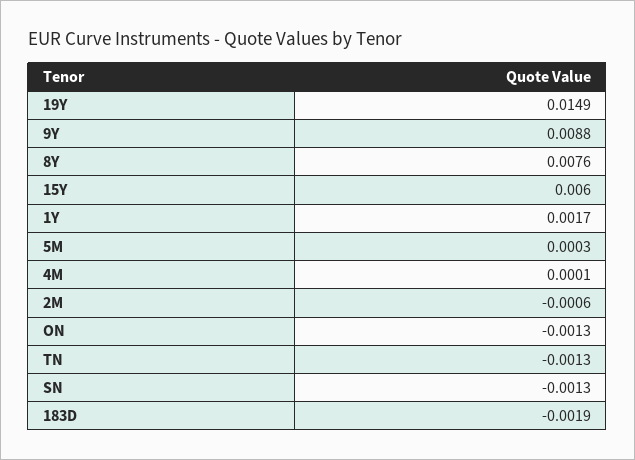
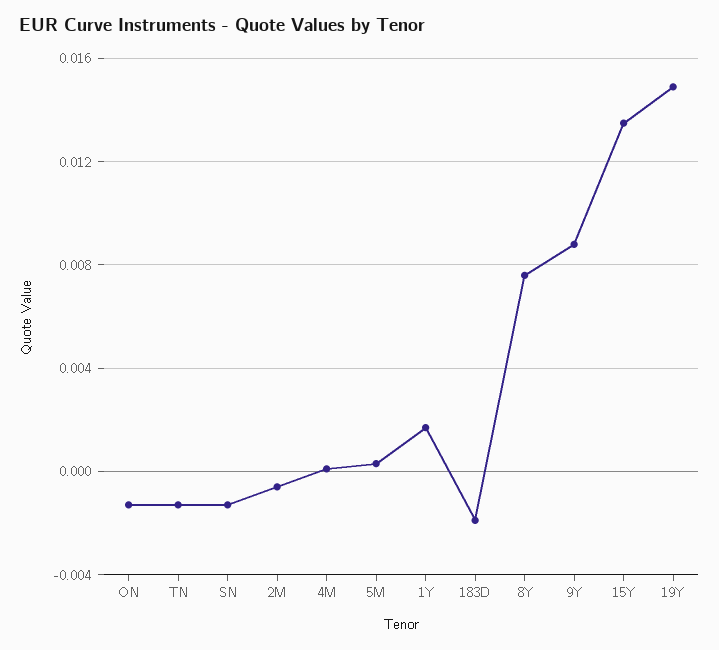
  {
    "19Y": 0.0149,
    "9Y": 0.0088,
    "8Y": 0.0076,
-   "15Y": 0.006,
+   "15Y": 0.0135,
    "1Y": 0.0017,
    "5M": 0.0003,
    "4M": 0.0001,
    "2M": -0.0006,
    "ON": -0.0013,
    "TN": -0.0013,
    "SN": -0.0013,
    "183D": -0.0019
  }

